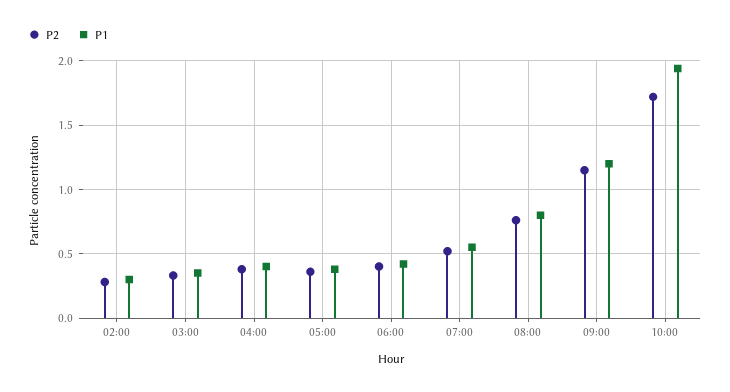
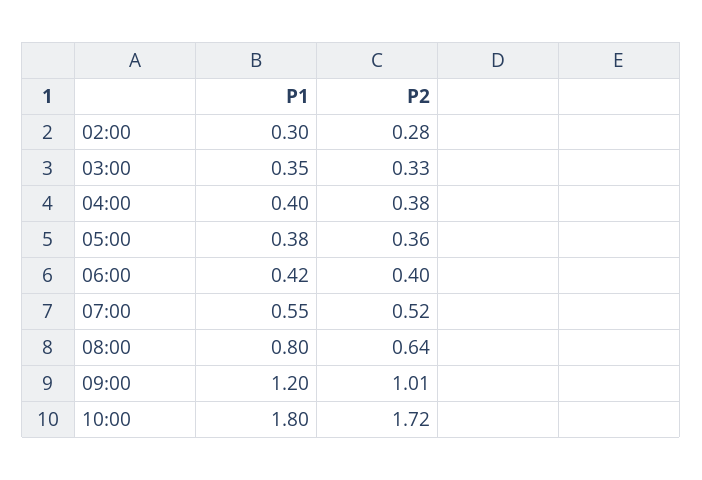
  {
    "P2": {
      "02:00": 0.28,
      "03:00": 0.33,
      "04:00": 0.38,
      "05:00": 0.36,
      "06:00": 0.4,
      "07:00": 0.52,
-     "08:00": 0.75,
+     "08:00": 0.64,
-     "09:00": 1.15,
+     "09:00": 1.01,
      "10:00": 1.72
    },
    "P1": {
      "02:00": 0.3,
      "03:00": 0.35,
      "04:00": 0.4,
      "05:00": 0.38,
      "06:00": 0.42,
      "07:00": 0.55,
      "08:00": 0.8,
      "09:00": 1.2,
-     "10:00": 1.95
+     "10:00": 1.8
    }
  }

